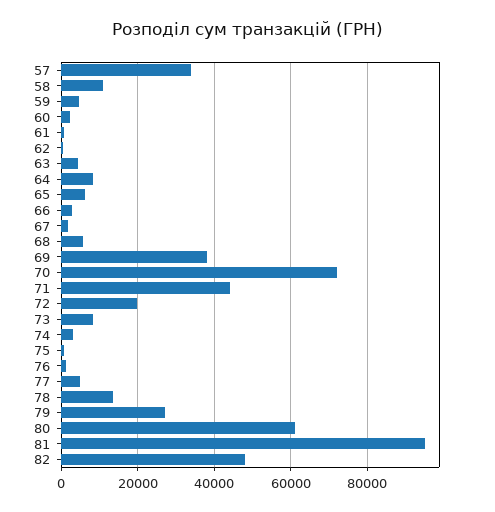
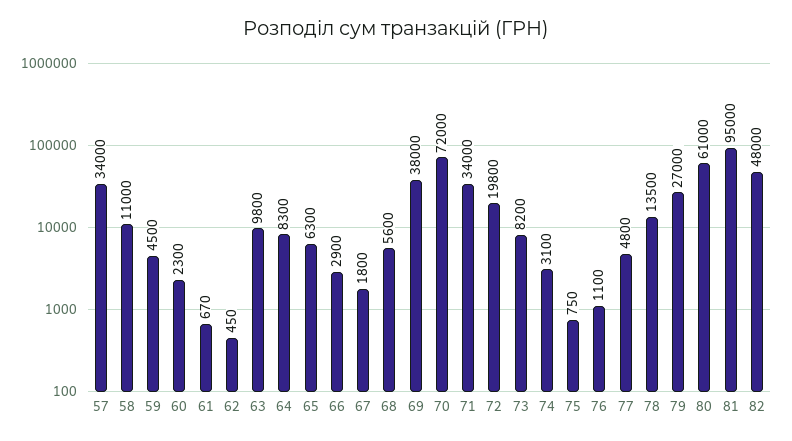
  {
    "57": 34000,
    "58": 11000,
    "59": 4500,
    "60": 2300,
    "61": 670,
    "62": 450,
-   "63": 4000,
+   "63": 9800,
    "64": 8300,
    "65": 6300,
    "66": 2900,
    "67": 1800,
    "68": 5600,
    "69": 38000,
    "70": 72000,
-   "71": 44000,
+   "71": 34000,
    "72": 19800,
    "73": 8200,
    "74": 3100,
    "75": 750,
    "76": 1100,
    "77": 4800,
    "78": 13500,
    "79": 27000,
    "80": 61000,
    "81": 95000,
    "82": 48000
  }

